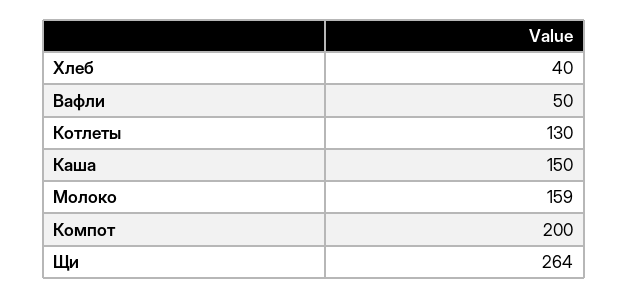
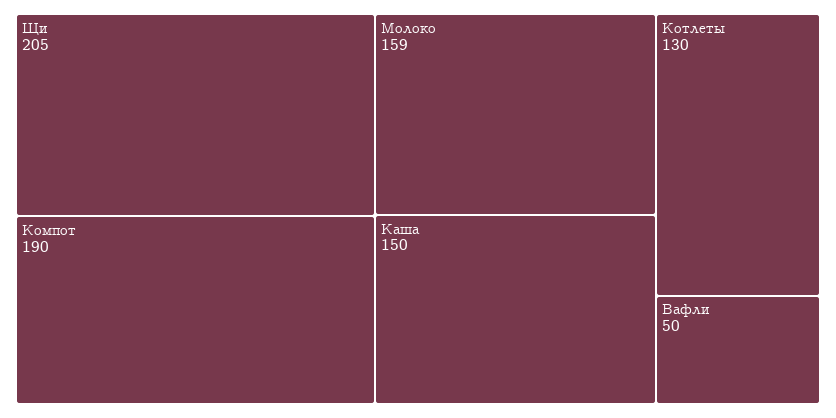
  {
-   "Хлеб": 40,
    "Вафли": 50,
    "Котлеты": 130,
    "Каша": 150,
    "Молоко": 159,
-   "Компот": 200,
+   "Компот": 190,
-   "Щи": 264
+   "Щи": 205
  }

